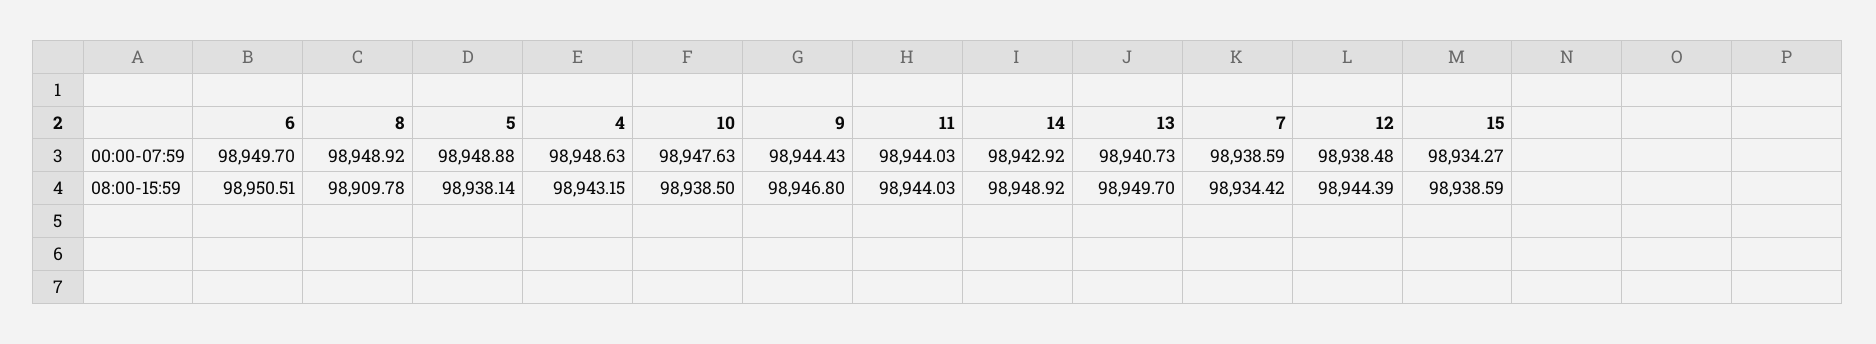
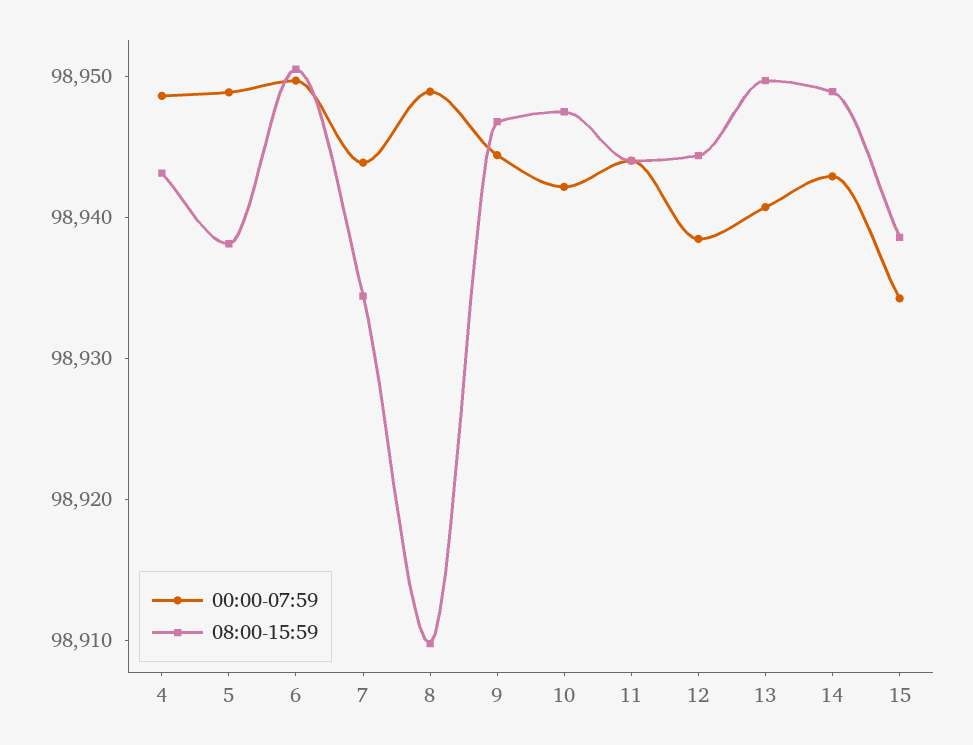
  {
    "00:00-07:59": {
      "6": 98949.7,
      "8": 98948.92,
      "5": 98948.88,
      "4": 98948.63,
-     "10": 98947.63,
+     "10": 98942,
      "9": 98944.43,
      "11": 98944.03,
      "14": 98942.92,
      "13": 98940.73,
-     "7": 98938.59,
+     "7": 98944,
      "12": 98938.48,
      "15": 98934.27
    },
    "08:00-15:59": {
      "6": 98950.51,
      "8": 98909.78,
      "5": 98938.14,
      "4": 98943.15,
-     "10": 98938.5,
+     "10": 98948,
      "9": 98946.8,
      "11": 98944.03,
      "14": 98948.92,
      "13": 98949.7,
      "7": 98934.42,
      "12": 98944.39,
      "15": 98938.59
    }
  }

